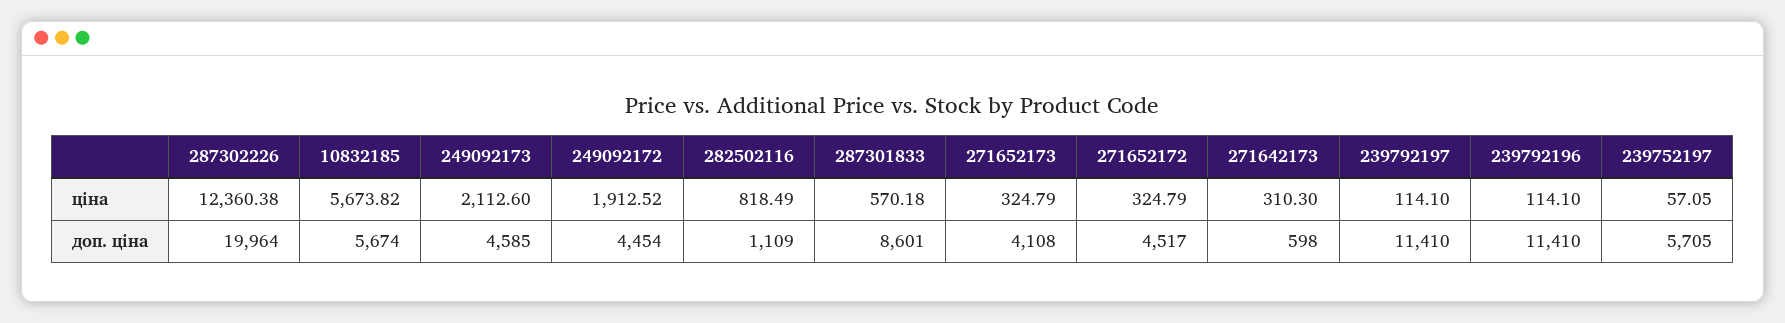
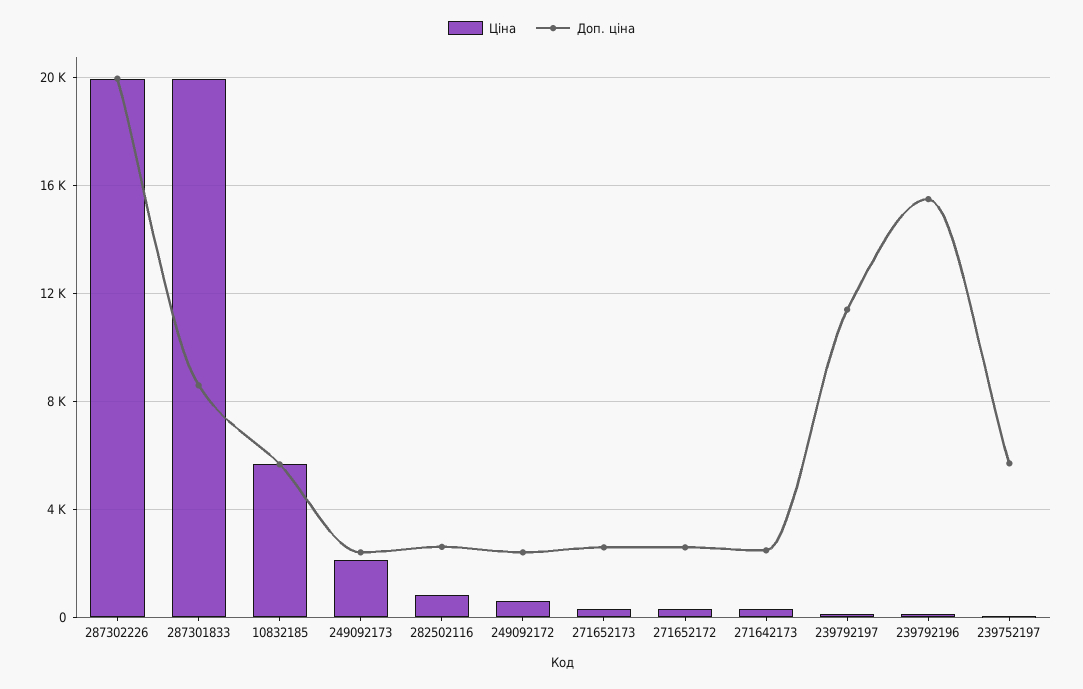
  {
    "ціна": {
-     "287302226": 12360.38,
+     "287302226": 20000,
      "10832185": 5673.82,
      "249092173": 2112.6,
-     "249092172": 1912.52,
+     "249092172": 500,
      "282502116": 818.49,
-     "287301833": 570.18,
+     "287301833": 20000,
      "271652173": 324.79,
      "271652172": 324.79,
      "271642173": 310.3,
      "239792197": 114.1,
      "239792196": 114.1,
      "239752197": 57.05
    },
    "доп. ціна": {
      "287302226": 19964,
      "10832185": 5674,
-     "249092173": 4585,
+     "249092173": 2500,
-     "249092172": 4454,
+     "249092172": 2500,
-     "282502116": 1109,
+     "282502116": 2500,
      "287301833": 8601,
-     "271652173": 4108,
+     "271652173": 2500,
-     "271652172": 4517,
+     "271652172": 2500,
-     "271642173": 598,
+     "271642173": 2500,
      "239792197": 11410,
-     "239792196": 11410,
+     "239792196": 15500,
      "239752197": 5705
    }
  }

